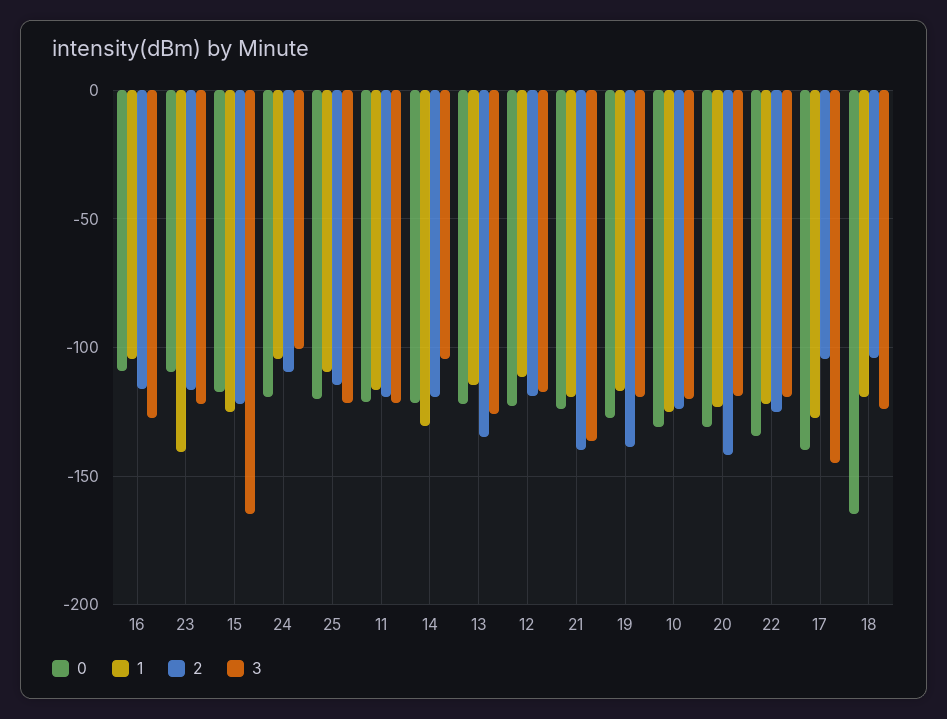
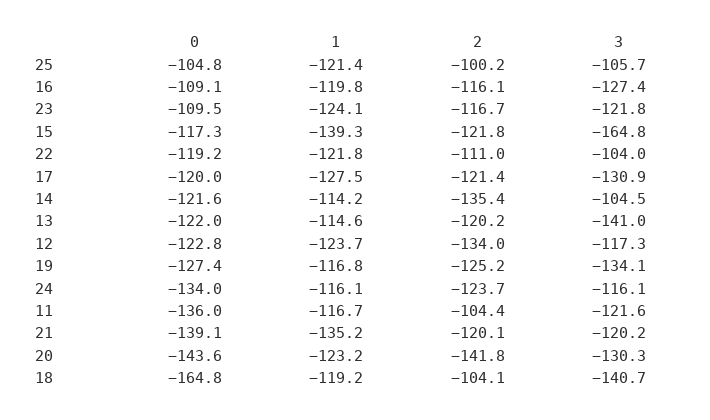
  {
    "0": {
      "16": -109.1,
      "23": -109.5,
      "15": -117.3,
-     "24": -120,
+     "24": -134,
-     "25": -120,
+     "25": -104.8,
-     "11": -120,
+     "11": -136,
      "14": -121.6,
      "13": -122,
      "12": -122.8,
-     "21": -125,
+     "21": -139.1,
      "19": -127.4,
-     "10": -130,
-     "20": -130,
+     "20": -143.6,
-     "22": -135,
+     "22": -119.2,
-     "17": -140,
+     "17": -120,
      "18": -164.8
    },
    "1": {
-     "16": -105,
+     "16": -119.8,
-     "23": -140,
+     "23": -124.1,
-     "15": -125,
+     "15": -139.3,
-     "24": -105,
+     "24": -116.1,
-     "25": -110,
+     "25": -121.4,
      "11": -116.7,
-     "14": -130,
+     "14": -114.2,
      "13": -114.6,
-     "12": -110,
+     "12": -123.7,
-     "21": -120,
+     "21": -135.2,
      "19": -116.8,
-     "10": -125,
      "20": -123.2,
      "22": -121.8,
      "17": -127.5,
      "18": -119.2
    },
    "2": {
      "16": -116.1,
      "23": -116.7,
      "15": -121.8,
-     "24": -110,
+     "24": -123.7,
-     "25": -115,
+     "25": -100.2,
-     "11": -120,
+     "11": -104.4,
-     "14": -120,
+     "14": -135.4,
-     "13": -135,
+     "13": -120.2,
-     "12": -120,
+     "12": -134,
-     "21": -140,
+     "21": -120.1,
-     "19": -140,
+     "19": -125.2,
-     "10": -125,
      "20": -141.8,
-     "22": -125,
+     "22": -111,
-     "17": -105,
+     "17": -121.4,
      "18": -104.1
    },
    "3": {
      "16": -127.4,
      "23": -121.8,
      "15": -164.8,
-     "24": -100,
+     "24": -116.1,
-     "25": -120,
+     "25": -105.7,
      "11": -121.6,
      "14": -104.5,
-     "13": -125,
+     "13": -141,
      "12": -117.3,
-     "21": -135,
+     "21": -120.2,
-     "19": -120,
+     "19": -134.1,
-     "10": -120,
-     "20": -120,
+     "20": -130.3,
-     "22": -120,
+     "22": -104,
-     "17": -145,
+     "17": -130.9,
-     "18": -125
+     "18": -140.7
    }
  }

